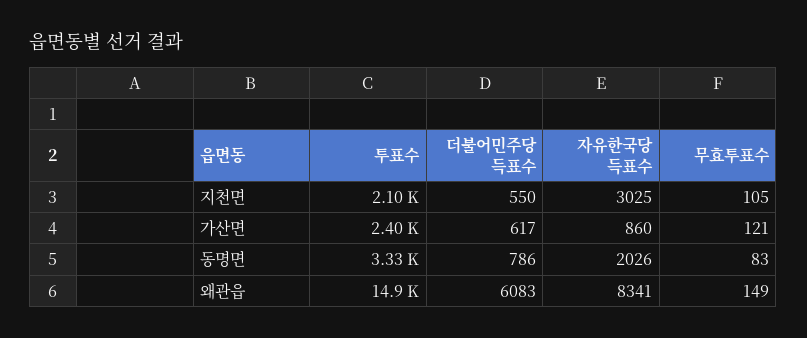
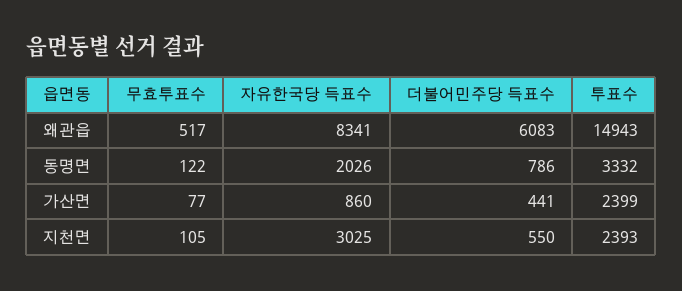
  {
    "투표수": {
-     "지천면": 2100,
+     "지천면": 2393,
      "가산면": 2399,
      "동명면": 3332,
      "왜관읍": 14943
    },
    "더불어민주당 득표수": {
      "지천면": 550,
-     "가산면": 617,
+     "가산면": 441,
      "동명면": 786,
      "왜관읍": 6083
    },
    "자유한국당 득표수": {
      "지천면": 3025,
      "가산면": 860,
      "동명면": 2026,
      "왜관읍": 8341
    },
    "무효투표수": {
      "지천면": 105,
-     "가산면": 121,
+     "가산면": 77,
-     "동명면": 83,
+     "동명면": 122,
-     "왜관읍": 149
+     "왜관읍": 517
    }
  }

